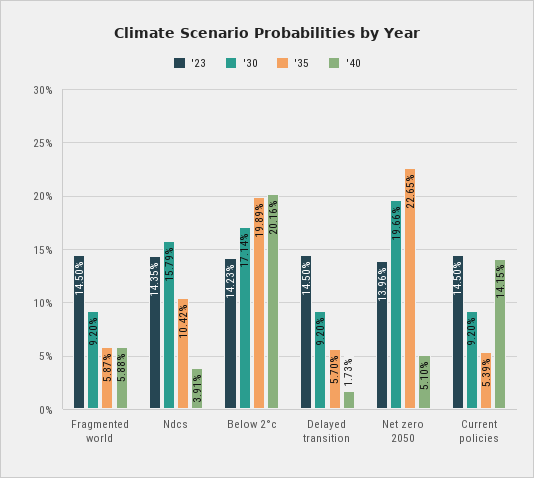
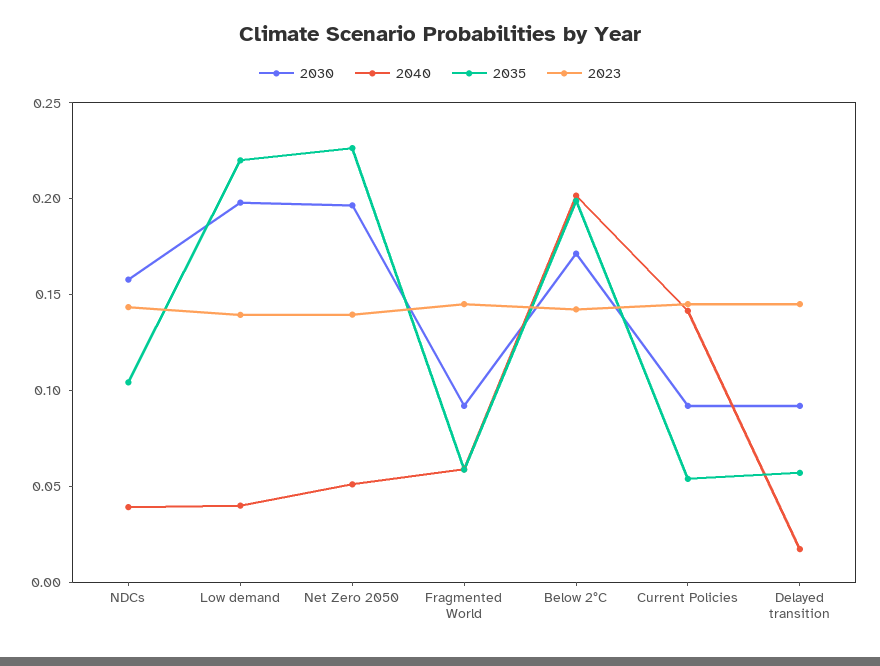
  {
    "'23": {
      "Fragmented world": 0.145,
      "Ndcs": 0.1435,
      "Below 2°c": 0.1423,
      "Delayed transition": 0.145,
      "Net zero 2050": 0.1396,
-     "Current policies": 0.145
+     "Current policies": 0.145,
+     "Low demand": 0.14
    },
    "'30": {
      "Fragmented world": 0.092,
      "Ndcs": 0.1579,
      "Below 2°c": 0.1714,
      "Delayed transition": 0.092,
      "Net zero 2050": 0.1966,
-     "Current policies": 0.092
+     "Current policies": 0.092,
+     "Low demand": 0.2
    },
    "'35": {
      "Fragmented world": 0.0587,
      "Ndcs": 0.1042,
      "Below 2°c": 0.1989,
      "Delayed transition": 0.057,
      "Net zero 2050": 0.2265,
-     "Current policies": 0.0539
+     "Current policies": 0.0539,
+     "Low demand": 0.22
    },
    "'40": {
      "Fragmented world": 0.0588,
      "Ndcs": 0.0391,
      "Below 2°c": 0.2016,
      "Delayed transition": 0.0173,
      "Net zero 2050": 0.051,
-     "Current policies": 0.1415
+     "Current policies": 0.1415,
+     "Low demand": 0.04
    }
  }

